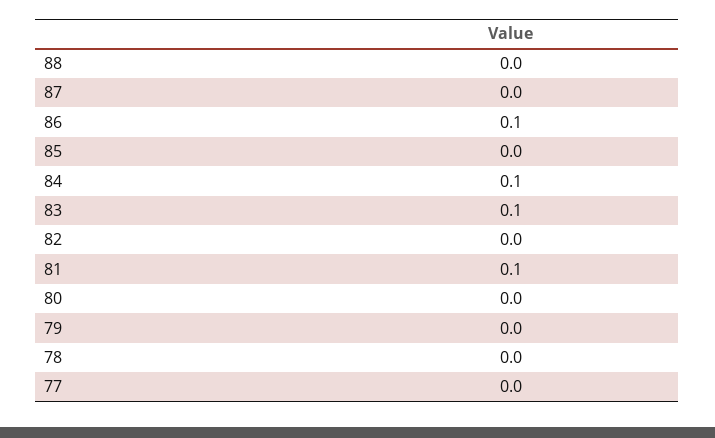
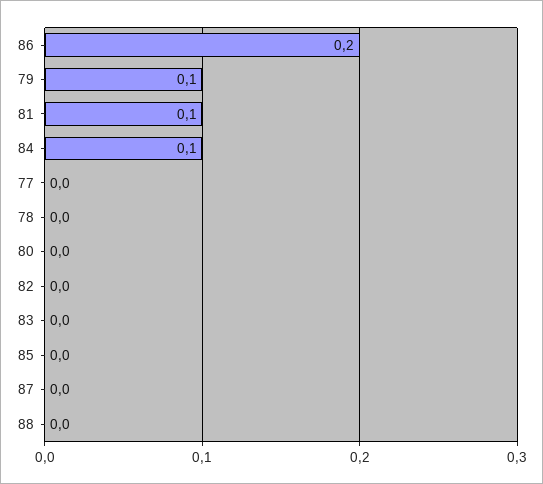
  {
    "88": 0,
    "87": 0,
-   "86": 0.1,
+   "86": 0.2,
    "85": 0,
    "84": 0.1,
-   "83": 0.1,
+   "83": 0,
    "82": 0,
    "81": 0.1,
    "80": 0,
-   "79": 0,
+   "79": 0.1,
    "78": 0,
    "77": 0
  }

